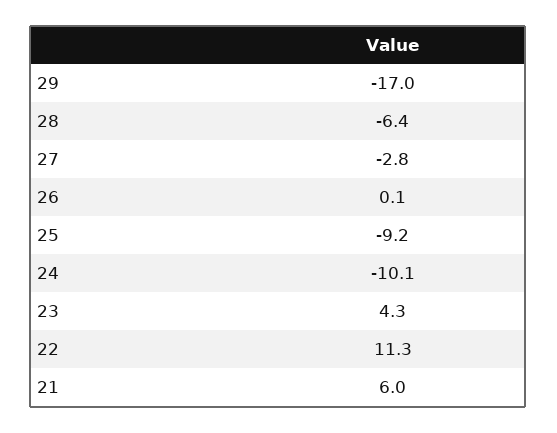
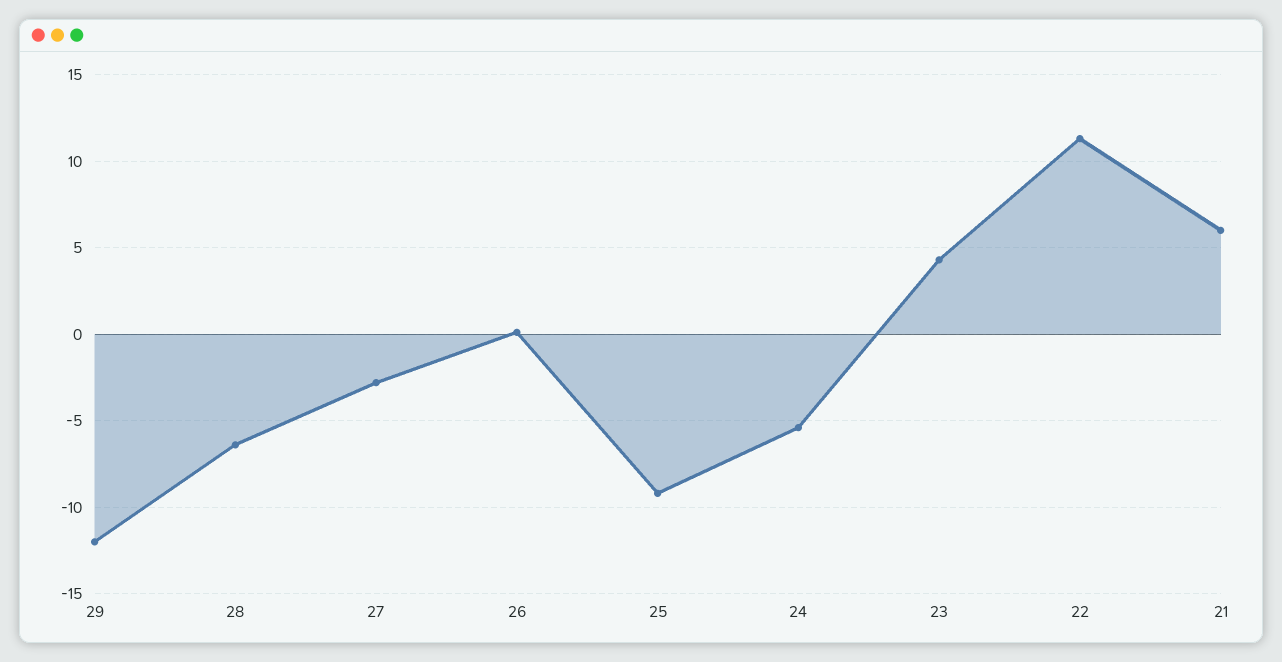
  {
-   "29": -17,
+   "29": -12,
    "28": -6.4,
    "27": -2.8,
    "26": 0.1,
    "25": -9.2,
-   "24": -10.1,
+   "24": -5.5,
    "23": 4.3,
    "22": 11.3,
    "21": 6
  }

